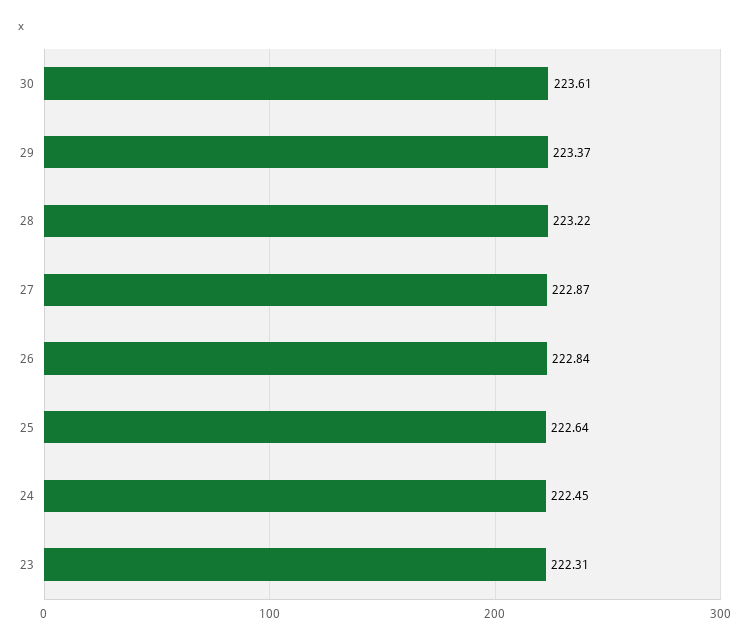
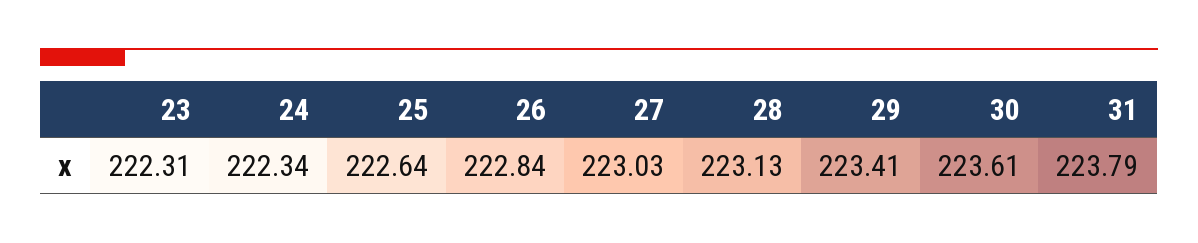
  {
    "30": 223.61,
-   "29": 223.37,
+   "29": 223.41,
-   "28": 223.22,
+   "28": 223.13,
-   "27": 222.87,
+   "27": 223.03,
    "26": 222.84,
    "25": 222.64,
-   "24": 222.45,
+   "24": 222.34,
-   "23": 222.31
+   "23": 222.31,
+   "31": 223.79
  }

